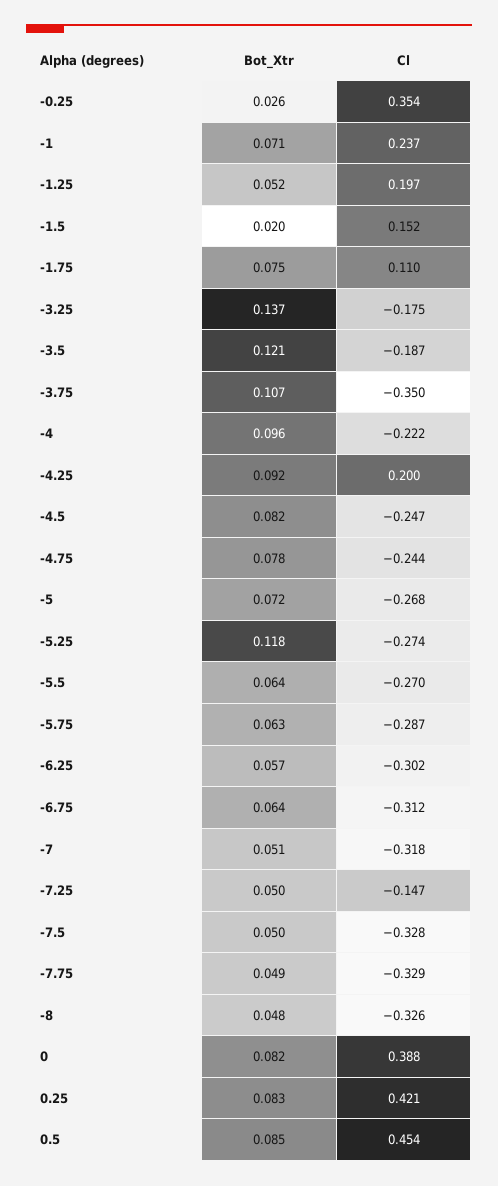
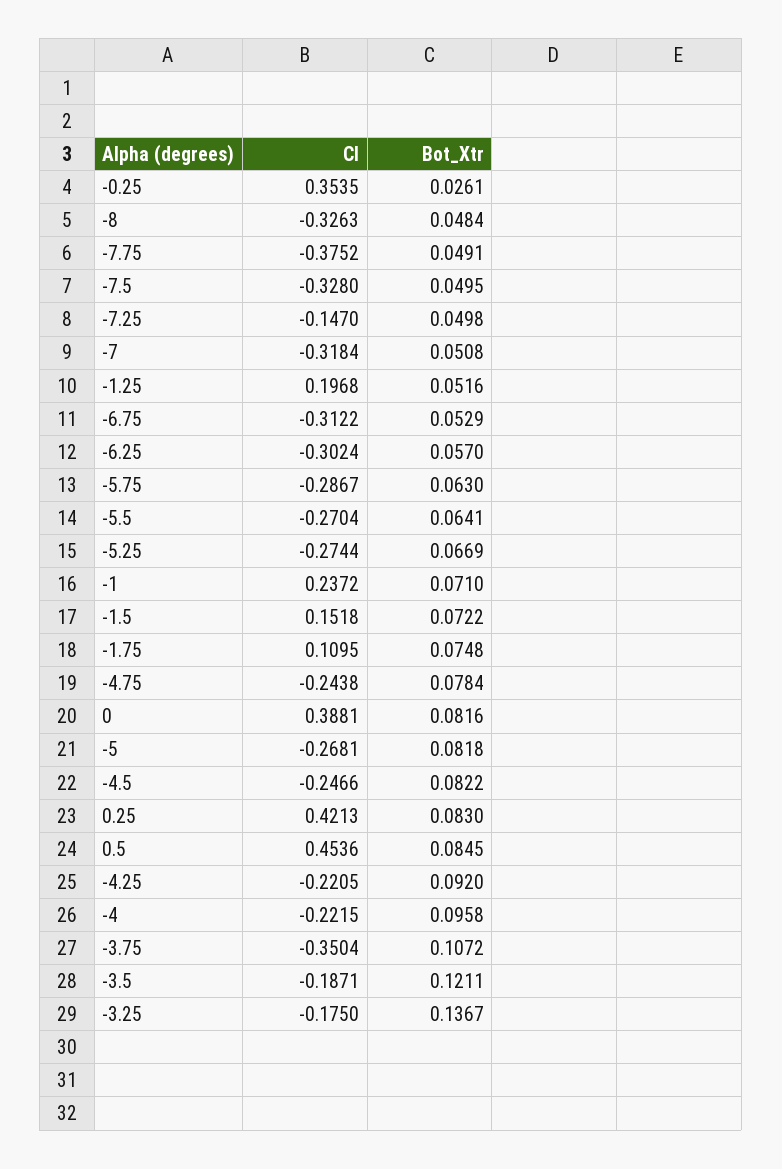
  {
    "Bot_Xtr": {
      "-0.25": 0.0261,
      "-1": 0.071,
      "-1.25": 0.0516,
-     "-1.5": 0.02,
+     "-1.5": 0.0722,
      "-1.75": 0.0748,
      "-3.25": 0.1367,
      "-3.5": 0.1211,
      "-3.75": 0.1072,
      "-4": 0.0958,
      "-4.25": 0.092,
      "-4.5": 0.0822,
      "-4.75": 0.0784,
-     "-5": 0.072,
+     "-5": 0.0818,
-     "-5.25": 0.118,
+     "-5.25": 0.0669,
      "-5.5": 0.0641,
      "-5.75": 0.063,
      "-6.25": 0.057,
-     "-6.75": 0.064,
+     "-6.75": 0.0529,
      "-7": 0.0508,
      "-7.25": 0.0498,
      "-7.5": 0.0495,
      "-7.75": 0.0491,
      "-8": 0.0484,
      "0": 0.0816,
      "0.25": 0.083,
      "0.5": 0.0845
    },
    "Cl": {
      "-0.25": 0.3535,
      "-1": 0.2372,
      "-1.25": 0.1968,
      "-1.5": 0.1518,
      "-1.75": 0.1095,
      "-3.25": -0.175,
      "-3.5": -0.1871,
      "-3.75": -0.3504,
      "-4": -0.2215,
-     "-4.25": 0.2,
+     "-4.25": -0.2205,
      "-4.5": -0.2466,
      "-4.75": -0.2438,
      "-5": -0.2681,
      "-5.25": -0.2744,
      "-5.5": -0.2704,
      "-5.75": -0.2867,
      "-6.25": -0.3024,
      "-6.75": -0.3122,
      "-7": -0.3184,
      "-7.25": -0.147,
      "-7.5": -0.328,
-     "-7.75": -0.329,
+     "-7.75": -0.3752,
      "-8": -0.3263,
      "0": 0.3881,
      "0.25": 0.4213,
      "0.5": 0.4536
    }
  }

